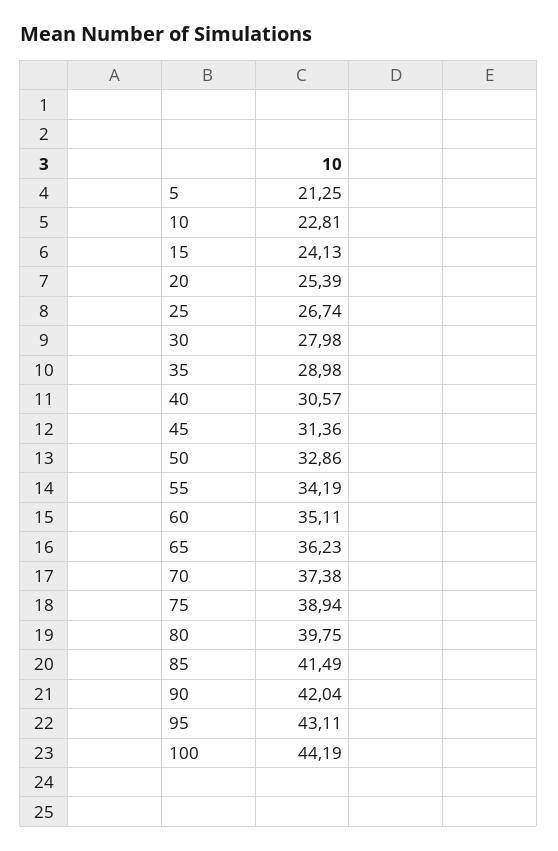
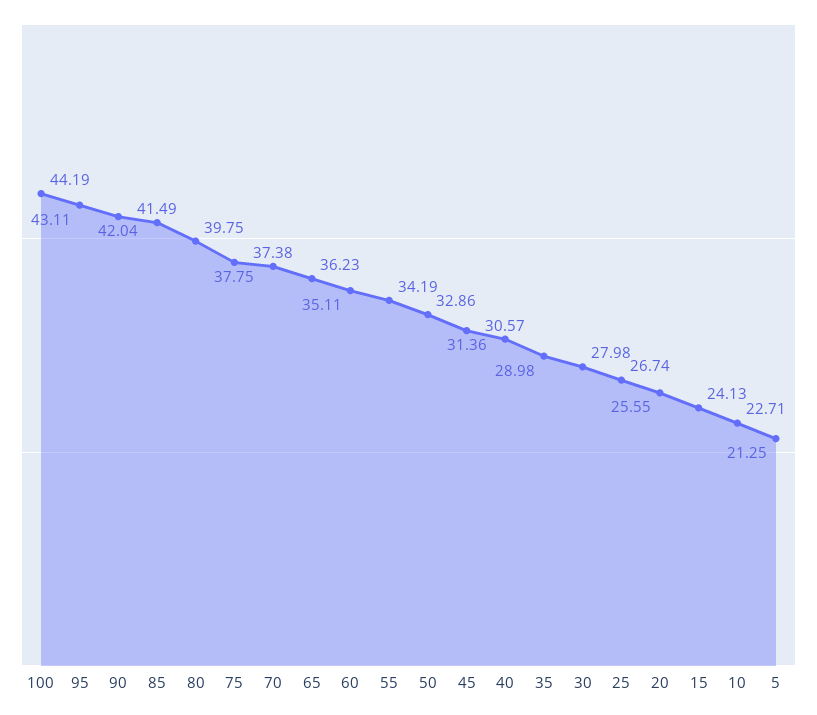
  {
    "5": 21.25,
-   "10": 22.81,
+   "10": 22.71,
    "15": 24.13,
-   "20": 25.39,
+   "20": 25.55,
    "25": 26.74,
    "30": 27.98,
    "35": 28.98,
    "40": 30.57,
    "45": 31.36,
    "50": 32.86,
    "55": 34.19,
    "60": 35.11,
    "65": 36.23,
    "70": 37.38,
-   "75": 38.94,
+   "75": 37.75,
    "80": 39.75,
    "85": 41.49,
    "90": 42.04,
    "95": 43.11,
    "100": 44.19
  }

